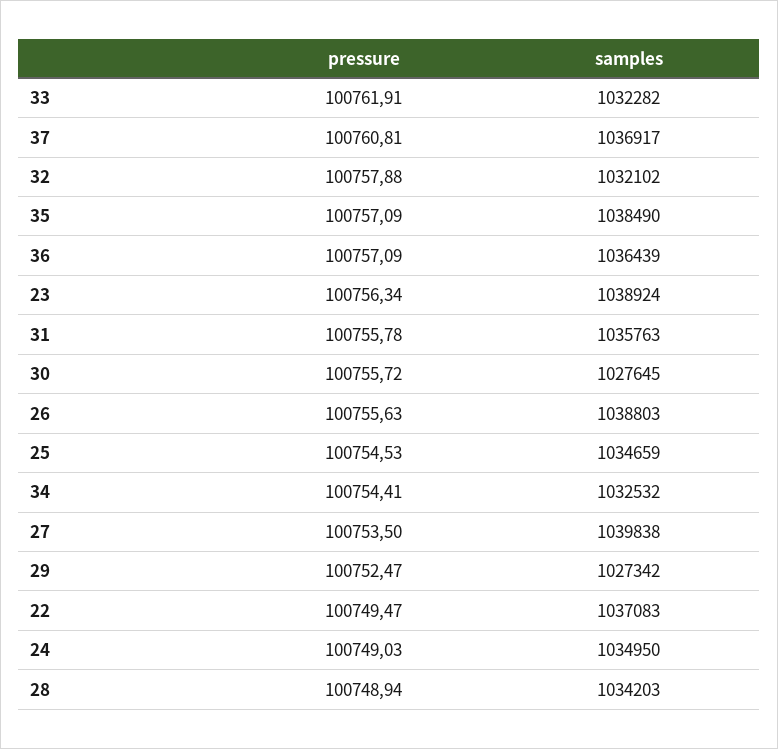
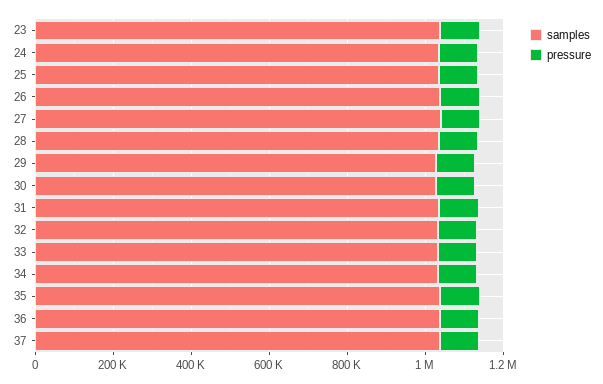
  {
    "pressure": {
      "33": 100761.91,
      "37": 100760.81,
      "32": 100757.88,
      "35": 100757.09,
      "36": 100757.09,
      "23": 100756.34,
      "31": 100755.78,
      "30": 100755.72,
      "26": 100755.63,
      "25": 100754.53,
      "34": 100754.41,
      "27": 100753.5,
      "29": 100752.47,
-     "22": 100749.47,
      "24": 100749.03,
      "28": 100748.94
    },
    "samples": {
      "33": 1032282,
      "37": 1036917,
      "32": 1032102,
      "35": 1038490,
      "36": 1036439,
      "23": 1038924,
      "31": 1035763,
      "30": 1027645,
      "26": 1038803,
      "25": 1034659,
      "34": 1032532,
      "27": 1039838,
      "29": 1027342,
-     "22": 1037083,
      "24": 1034950,
      "28": 1034203
    }
  }

